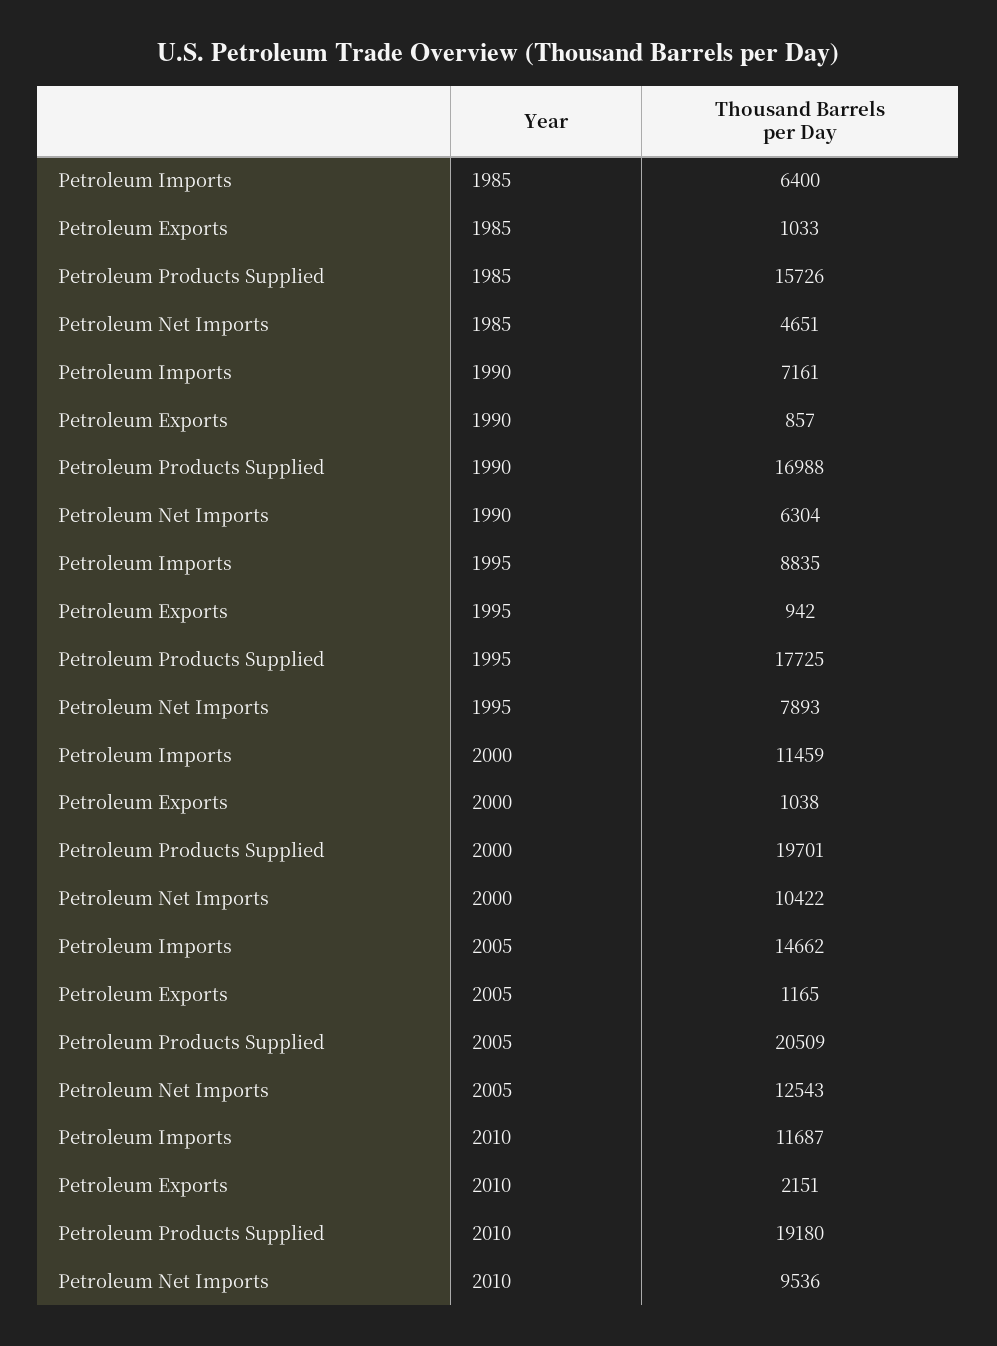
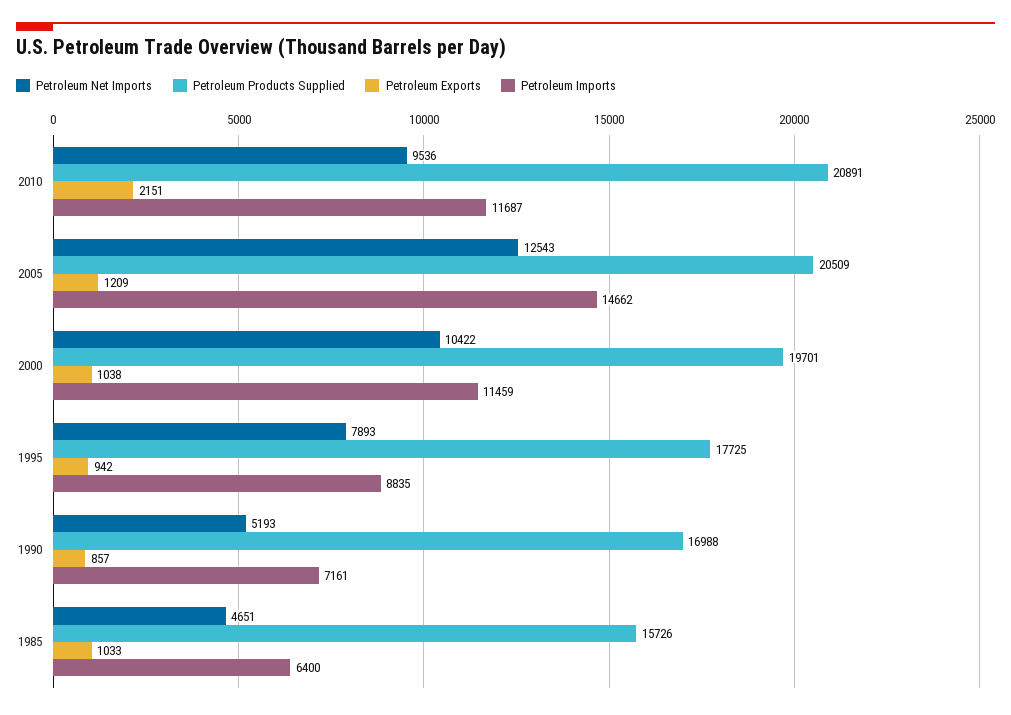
  {
    "Petroleum Imports": {
      "1985": 6400,
      "1990": 7161,
      "1995": 8835,
      "2000": 11459,
      "2005": 14662,
      "2010": 11687
    },
    "Petroleum Exports": {
      "1985": 1033,
      "1990": 857,
      "1995": 942,
      "2000": 1038,
-     "2005": 1165,
+     "2005": 1209,
      "2010": 2151
    },
    "Petroleum Products Supplied": {
      "1985": 15726,
      "1990": 16988,
      "1995": 17725,
      "2000": 19701,
      "2005": 20509,
-     "2010": 19180
+     "2010": 20891
    },
    "Petroleum Net Imports": {
      "1985": 4651,
-     "1990": 6304,
+     "1990": 5193,
      "1995": 7893,
      "2000": 10422,
      "2005": 12543,
      "2010": 9536
    }
  }

